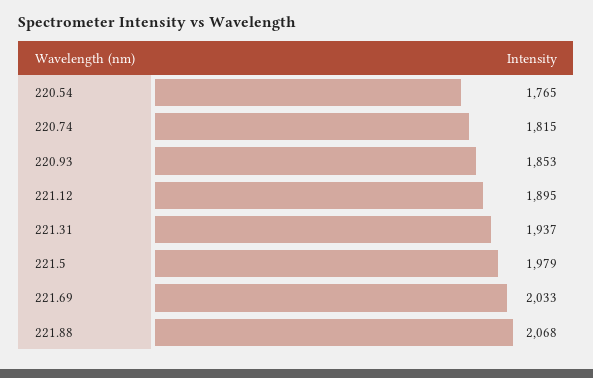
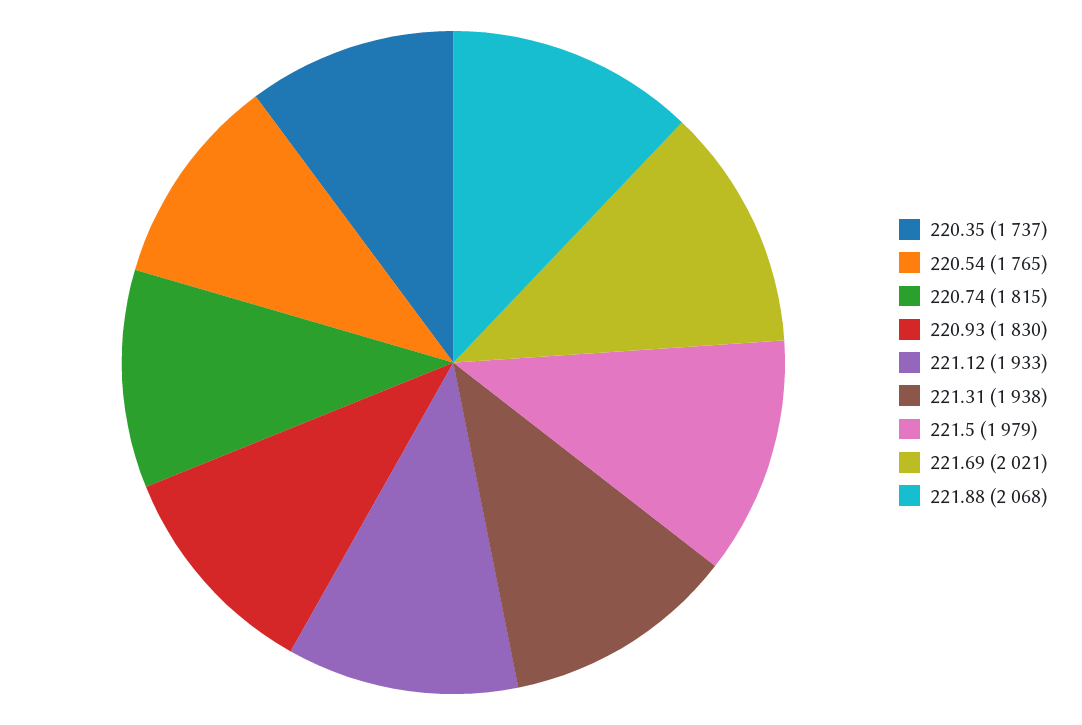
  {
    "220.54": 1765,
    "220.74": 1815,
-   "220.93": 1853,
+   "220.93": 1830,
-   "221.12": 1895,
+   "221.12": 1933,
-   "221.31": 1937,
+   "221.31": 1938,
    "221.5": 1979,
-   "221.69": 2033,
+   "221.69": 2021,
-   "221.88": 2068
+   "221.88": 2068,
+   "220.35": 1737
  }

